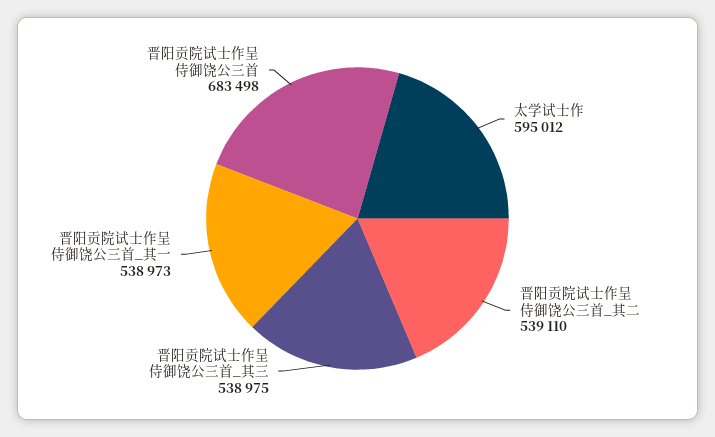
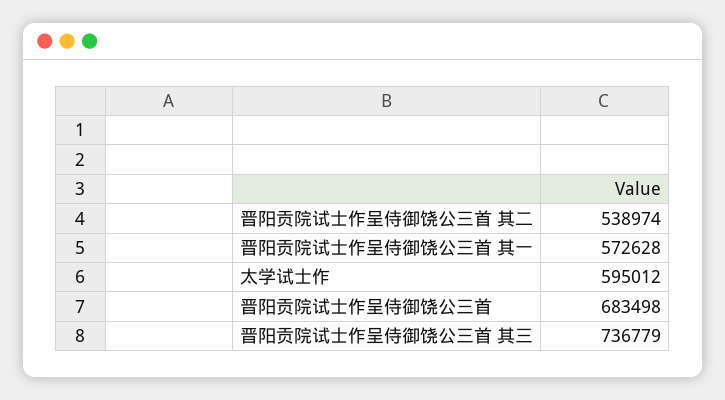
  {
    "太学试士作": 595012,
-   "晋阳贡院试士作呈侍御饶公三首_其二": 539110,
+   "晋阳贡院试士作呈侍御饶公三首_其二": 538974,
-   "晋阳贡院试士作呈侍御饶公三首_其三": 538975,
+   "晋阳贡院试士作呈侍御饶公三首_其三": 736779,
-   "晋阳贡院试士作呈侍御饶公三首_其一": 538973,
+   "晋阳贡院试士作呈侍御饶公三首_其一": 572628,
    "晋阳贡院试士作呈侍御饶公三首": 683498
  }

